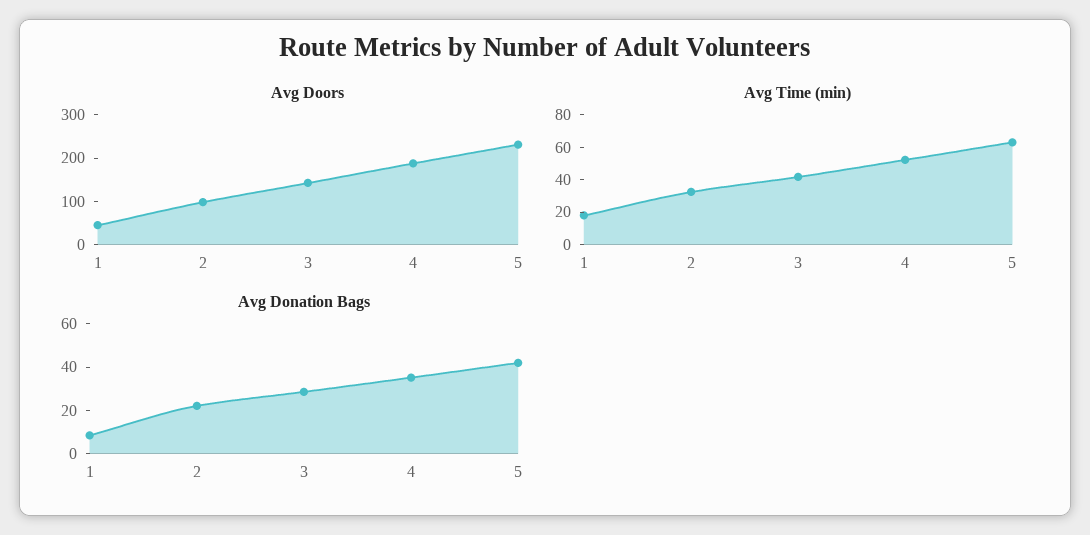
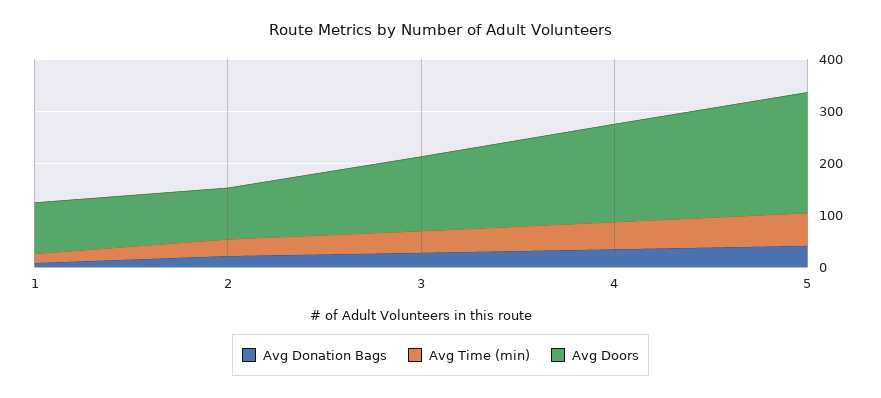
  {
    "Avg Doors": {
-     "1": 40,
+     "1": 100,
      "2": 100,
      "3": 140,
      "4": 180,
      "5": 240
    },
    "Avg Time (min)": {
      "1": 20,
      "2": 35,
      "3": 40,
      "4": 50,
      "5": 65
    },
    "Avg Donation Bags": {
      "1": 10,
      "2": 20,
      "3": 30,
      "4": 35,
      "5": 40
    }
  }

